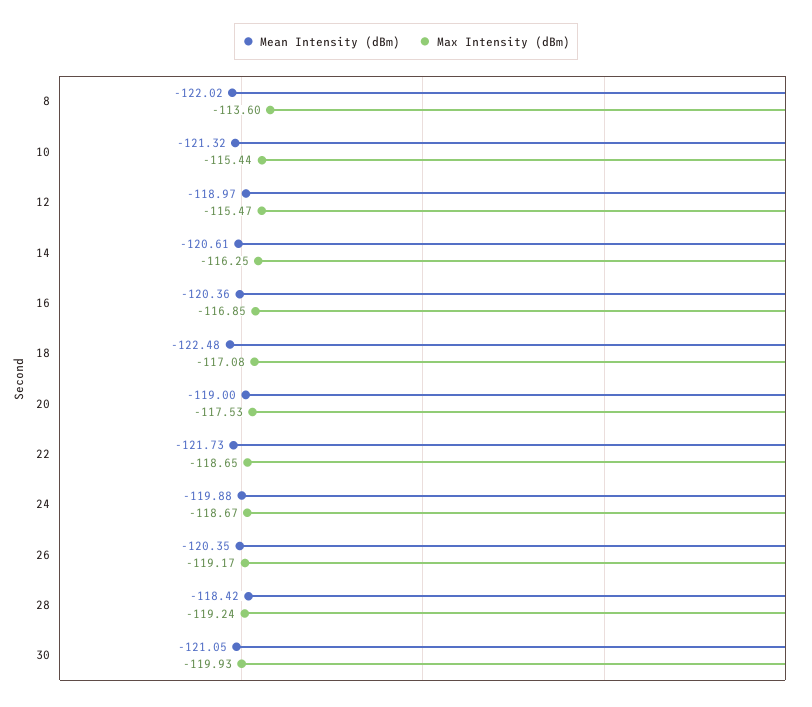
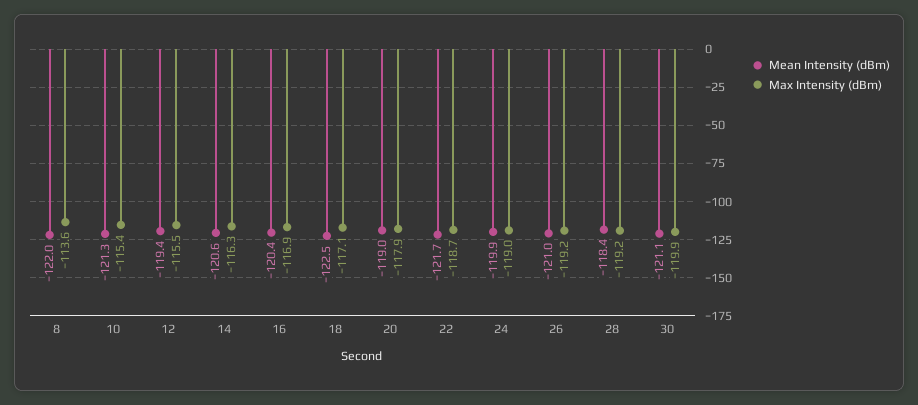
  {
    "Mean Intensity (dBm)": {
      "8": -122.02,
      "10": -121.32,
-     "12": -118.97,
+     "12": -119.4,
      "14": -120.61,
      "16": -120.36,
      "18": -122.48,
      "20": -119,
      "22": -121.73,
      "24": -119.88,
-     "26": -120.35,
+     "26": -121,
      "28": -118.42,
      "30": -121.05
    },
    "Max Intensity (dBm)": {
      "8": -113.6,
      "10": -115.44,
      "12": -115.47,
      "14": -116.25,
      "16": -116.85,
      "18": -117.08,
-     "20": -117.53,
+     "20": -117.9,
      "22": -118.65,
-     "24": -118.67,
+     "24": -119,
      "26": -119.17,
      "28": -119.24,
      "30": -119.93
    }
  }

